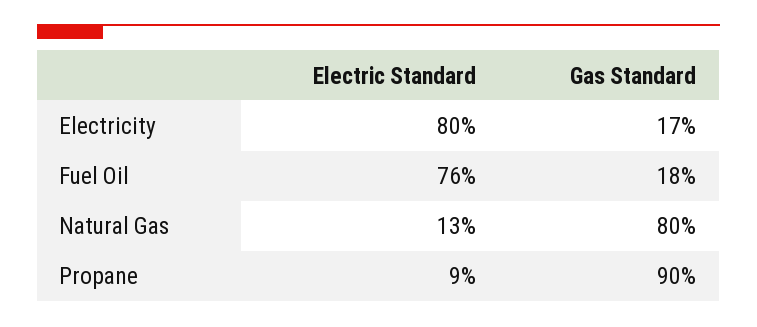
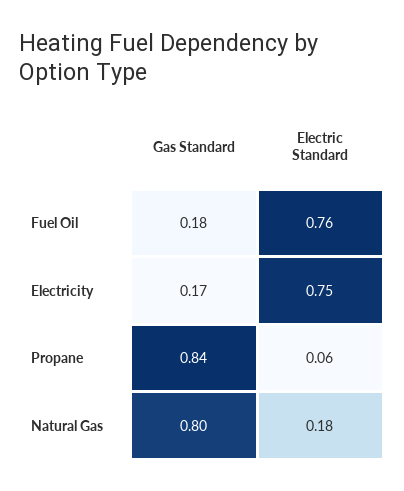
  {
    "Electric Standard": {
-     "Electricity": 0.8,
+     "Electricity": 0.75,
      "Fuel Oil": 0.76,
-     "Natural Gas": 0.13,
+     "Natural Gas": 0.18,
-     "Propane": 0.09
+     "Propane": 0.06
    },
    "Gas Standard": {
      "Electricity": 0.17,
      "Fuel Oil": 0.18,
      "Natural Gas": 0.8,
-     "Propane": 0.9
+     "Propane": 0.84
    }
  }

